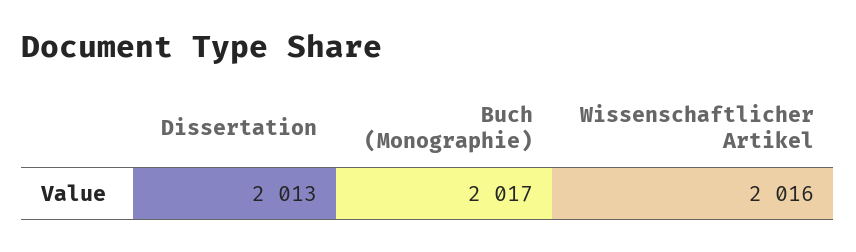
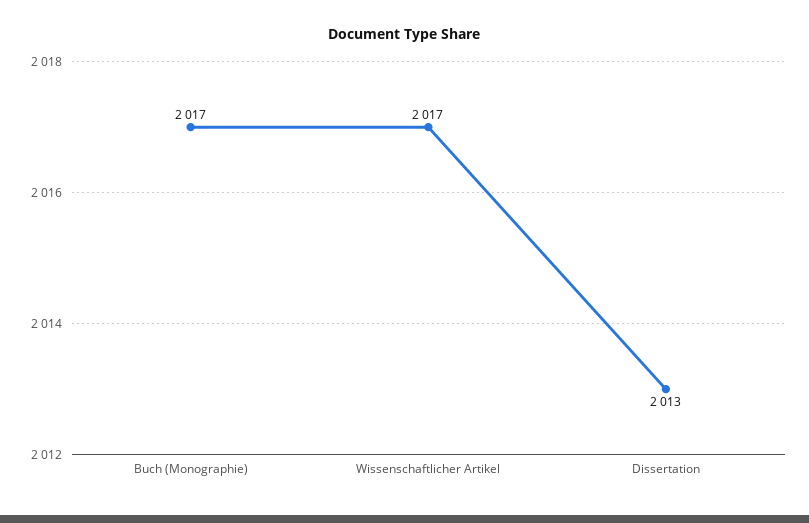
  {
    "Dissertation": 2013,
    "Buch (Monographie)": 2017,
-   "Wissenschaftlicher Artikel": 2016
+   "Wissenschaftlicher Artikel": 2017
  }

